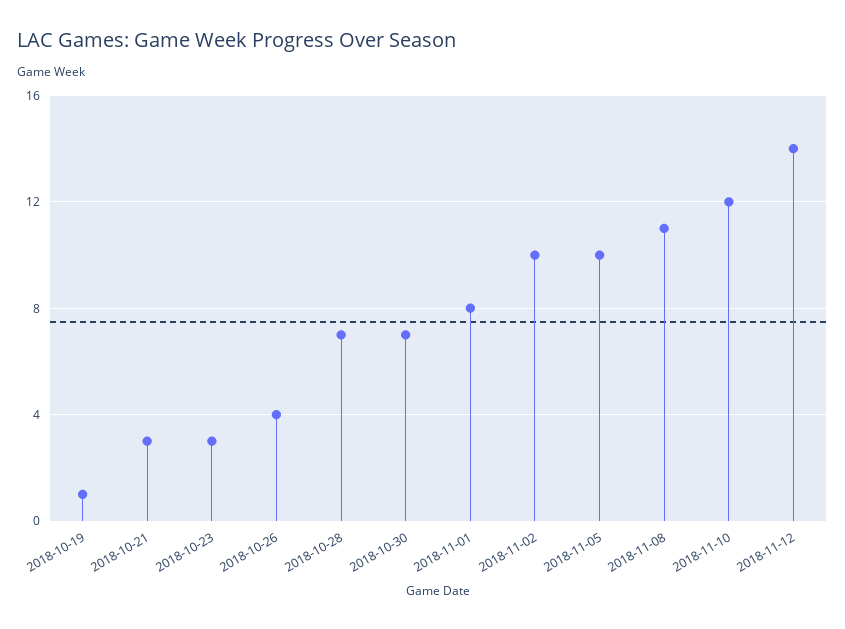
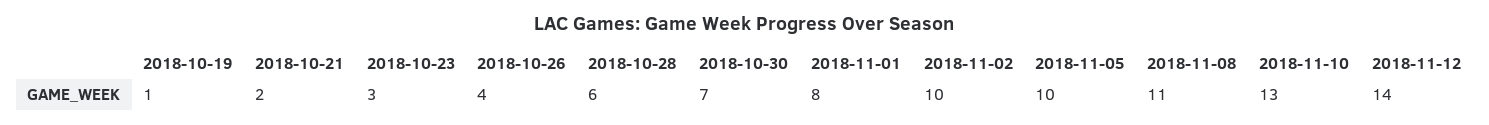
  {
    "2018-10-19": 1,
-   "2018-10-21": 3,
+   "2018-10-21": 2,
    "2018-10-23": 3,
    "2018-10-26": 4,
-   "2018-10-28": 7,
+   "2018-10-28": 6,
    "2018-10-30": 7,
    "2018-11-01": 8,
    "2018-11-02": 10,
    "2018-11-05": 10,
    "2018-11-08": 11,
-   "2018-11-10": 12,
+   "2018-11-10": 13,
    "2018-11-12": 14
  }

